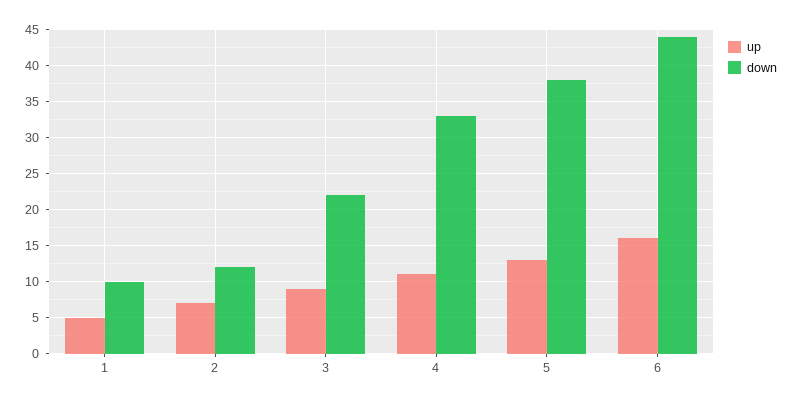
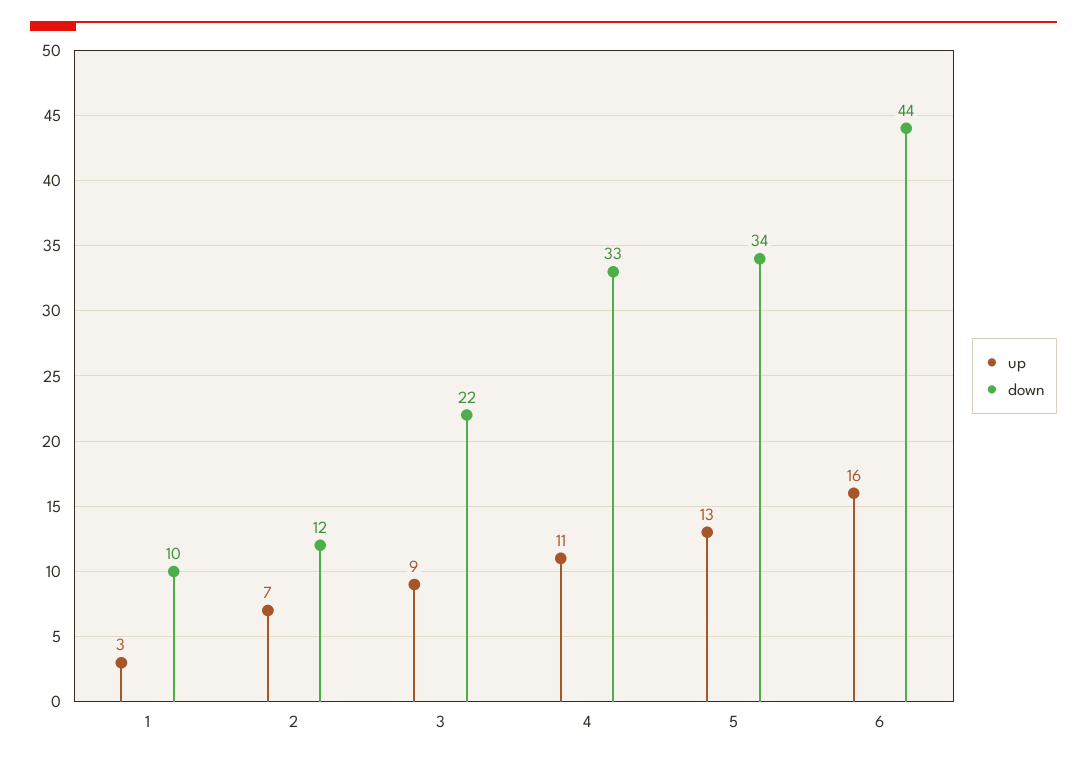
  {
    "up": {
-     "1": 5,
+     "1": 3,
      "2": 7,
      "3": 9,
      "4": 11,
      "5": 13,
      "6": 16
    },
    "down": {
      "1": 10,
      "2": 12,
      "3": 22,
      "4": 33,
-     "5": 38,
+     "5": 34,
      "6": 44
    }
  }

